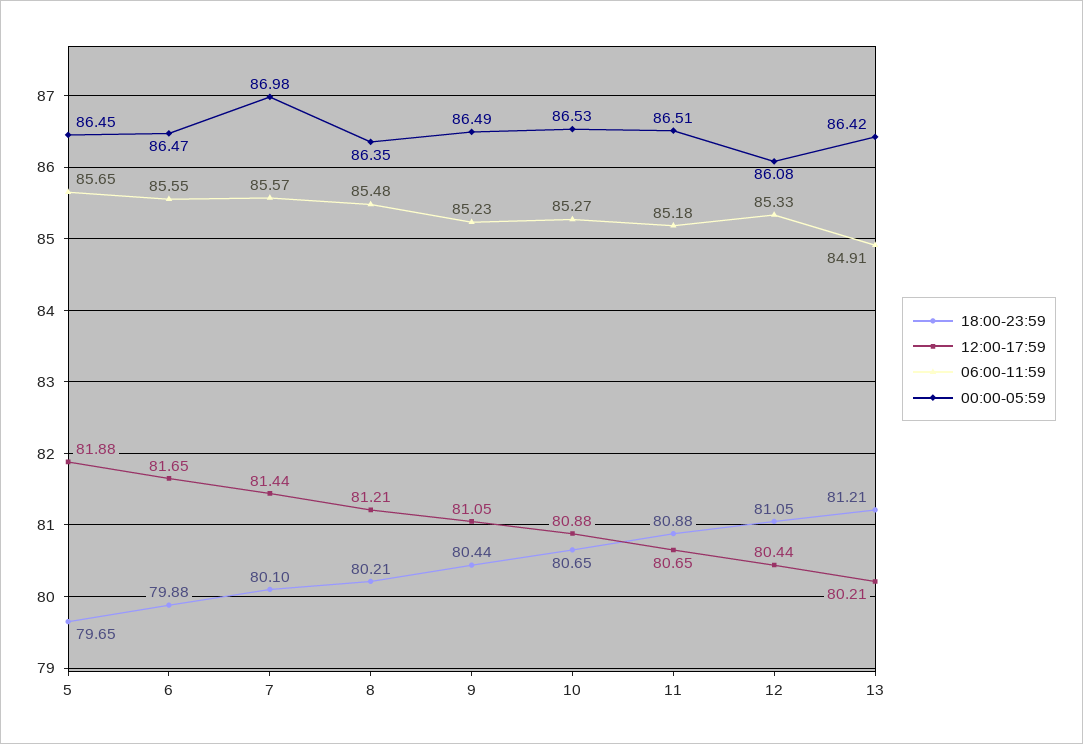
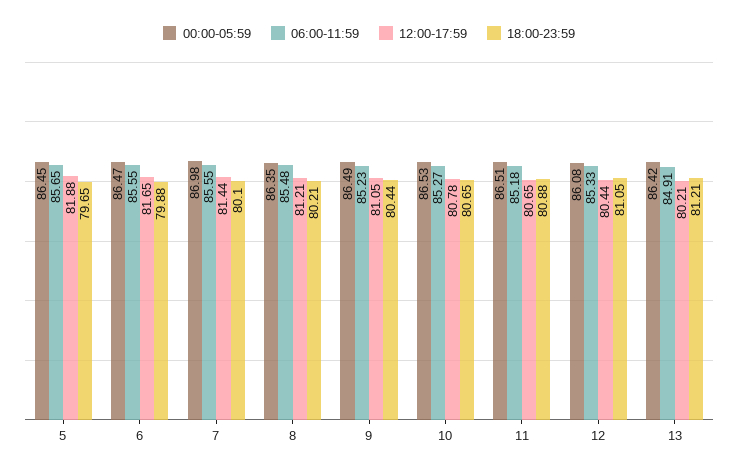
  {
    "18:00-23:59": {
      "5": 79.65,
      "6": 79.88,
      "7": 80.1,
      "8": 80.21,
      "9": 80.44,
      "10": 80.65,
      "11": 80.88,
      "12": 81.05,
      "13": 81.21
    },
    "12:00-17:59": {
      "5": 81.88,
      "6": 81.65,
      "7": 81.44,
      "8": 81.21,
      "9": 81.05,
-     "10": 80.88,
+     "10": 80.78,
      "11": 80.65,
      "12": 80.44,
      "13": 80.21
    },
    "06:00-11:59": {
      "5": 85.65,
      "6": 85.55,
-     "7": 85.57,
+     "7": 85.55,
      "8": 85.48,
      "9": 85.23,
      "10": 85.27,
      "11": 85.18,
      "12": 85.33,
      "13": 84.91
    },
    "00:00-05:59": {
      "5": 86.45,
      "6": 86.47,
      "7": 86.98,
      "8": 86.35,
      "9": 86.49,
      "10": 86.53,
      "11": 86.51,
      "12": 86.08,
      "13": 86.42
    }
  }

